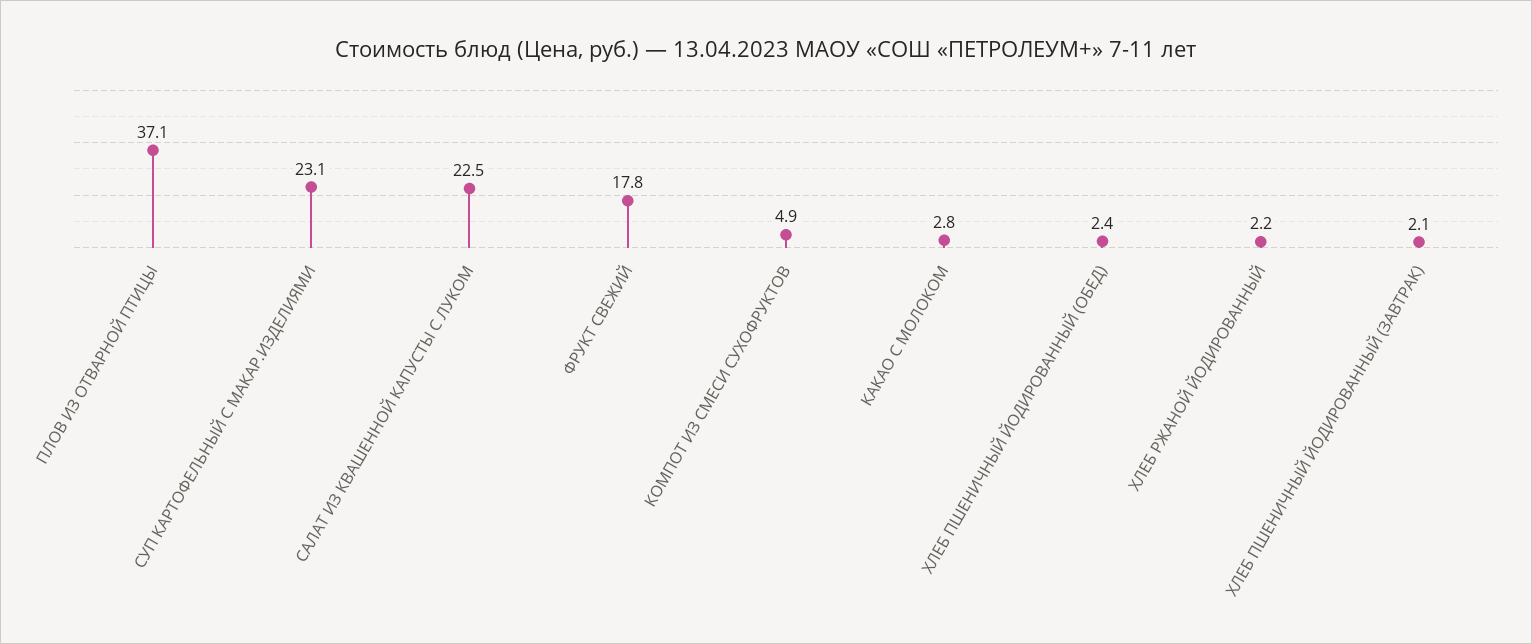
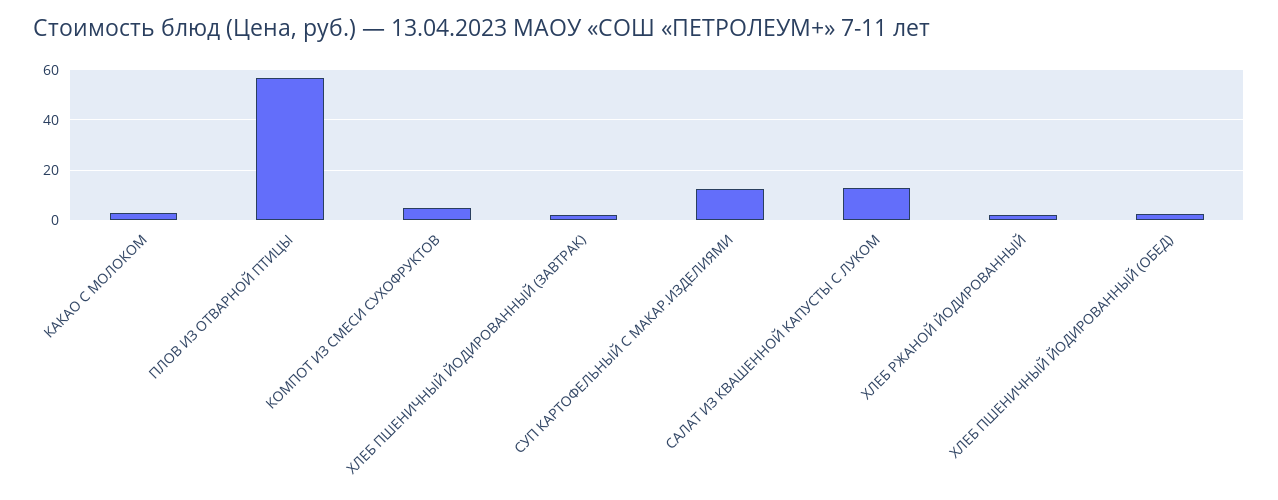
  {
-   "ПЛОВ ИЗ ОТВАРНОЙ ПТИЦЫ": 37.1,
+   "ПЛОВ ИЗ ОТВАРНОЙ ПТИЦЫ": 57.5,
-   "СУП КАРТОФЕЛЬНЫЙ С МАКАР.ИЗДЕЛИЯМИ": 23.1,
+   "СУП КАРТОФЕЛЬНЫЙ С МАКАР.ИЗДЕЛИЯМИ": 12.5,
-   "САЛАТ ИЗ КВАШЕННОЙ КАПУСТЫ С ЛУКОМ": 22.5,
+   "САЛАТ ИЗ КВАШЕННОЙ КАПУСТЫ С ЛУКОМ": 12.5,
-   "ФРУКТ СВЕЖИЙ": 17.8,
    "КОМПОТ ИЗ СМЕСИ СУХОФРУКТОВ": 4.9,
    "КАКАО С МОЛОКОМ": 2.8,
    "ХЛЕБ ПШЕНИЧНЫЙ ЙОДИРОВАННЫЙ (ОБЕД)": 2.4,
    "ХЛЕБ РЖАНОЙ ЙОДИРОВАННЫЙ": 2.2,
    "ХЛЕБ ПШЕНИЧНЫЙ ЙОДИРОВАННЫЙ (ЗАВТРАК)": 2.1
  }

